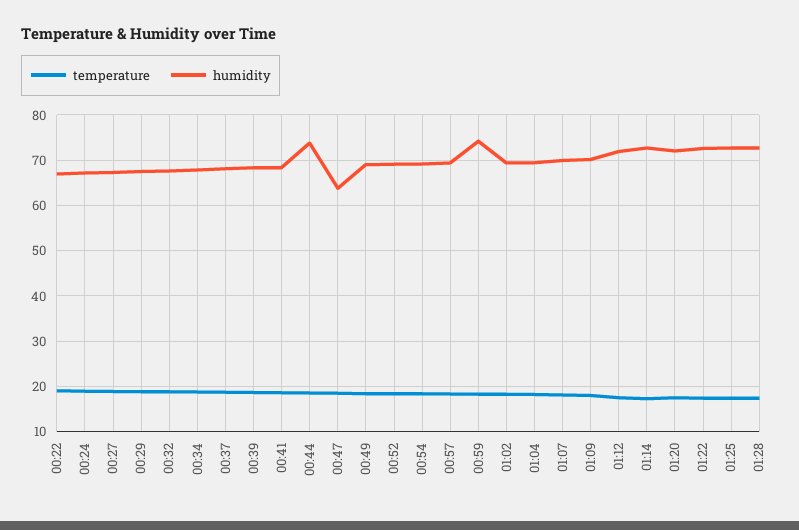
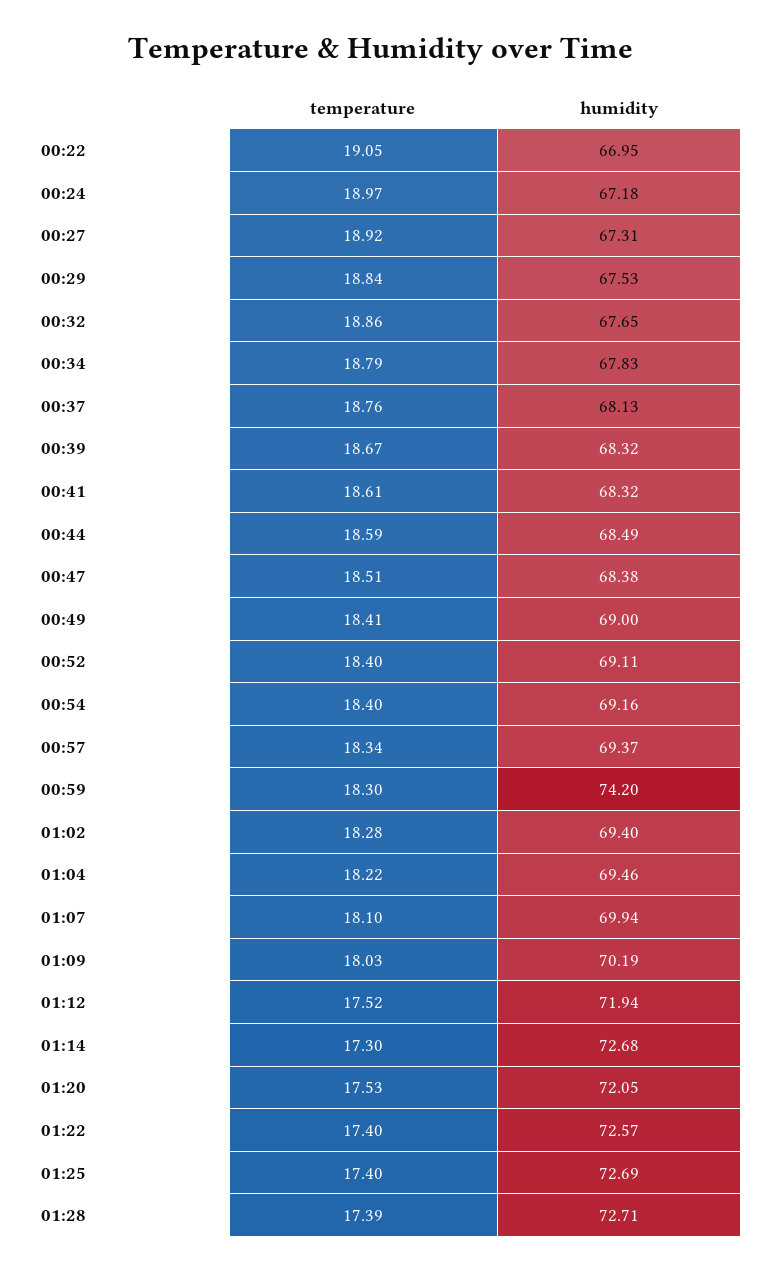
  {
    "temperature": {
      "00:22": 19.05,
      "00:24": 18.97,
      "00:27": 18.92,
      "00:29": 18.84,
      "00:32": 18.86,
      "00:34": 18.79,
      "00:37": 18.76,
      "00:39": 18.67,
      "00:41": 18.61,
      "00:44": 18.59,
      "00:47": 18.51,
      "00:49": 18.41,
      "00:52": 18.4,
      "00:54": 18.4,
      "00:57": 18.34,
      "00:59": 18.3,
      "01:02": 18.28,
      "01:04": 18.22,
      "01:07": 18.1,
      "01:09": 18.03,
      "01:12": 17.52,
      "01:14": 17.3,
      "01:20": 17.53,
      "01:22": 17.4,
      "01:25": 17.4,
      "01:28": 17.39
    },
    "humidity": {
      "00:22": 66.95,
      "00:24": 67.18,
      "00:27": 67.31,
      "00:29": 67.53,
      "00:32": 67.65,
      "00:34": 67.83,
      "00:37": 68.13,
      "00:39": 68.32,
      "00:41": 68.32,
-     "00:44": 74,
+     "00:44": 68.49,
-     "00:47": 64,
+     "00:47": 68.38,
      "00:49": 69,
      "00:52": 69.11,
      "00:54": 69.16,
      "00:57": 69.37,
      "00:59": 74.2,
      "01:02": 69.4,
      "01:04": 69.46,
      "01:07": 69.94,
      "01:09": 70.19,
      "01:12": 71.94,
      "01:14": 72.68,
      "01:20": 72.05,
      "01:22": 72.57,
      "01:25": 72.69,
      "01:28": 72.71
    }
  }

